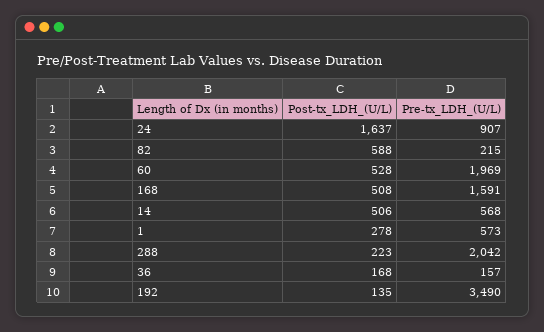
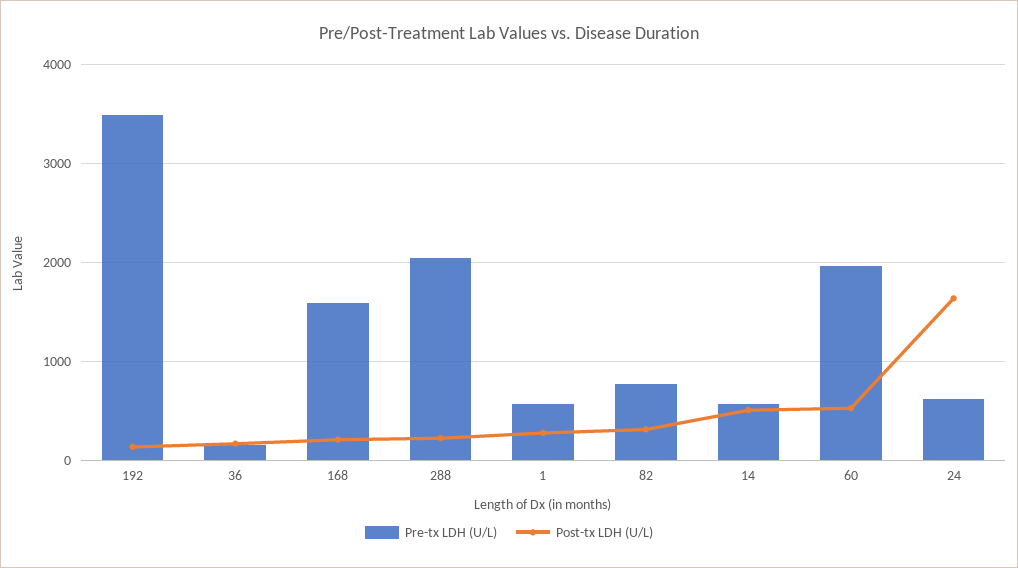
  {
    "Post-tx_LDH_(U/L)": {
      "24": 1637,
-     "82": 588,
+     "82": 300,
      "60": 528,
-     "168": 508,
+     "168": 200,
      "14": 506,
      "1": 278,
      "288": 223,
      "36": 168,
      "192": 135
    },
    "Pre-tx_LDH_(U/L)": {
-     "24": 907,
+     "24": 600,
-     "82": 215,
+     "82": 800,
      "60": 1969,
      "168": 1591,
      "14": 568,
      "1": 573,
      "288": 2042,
      "36": 157,
      "192": 3490
    }
  }

